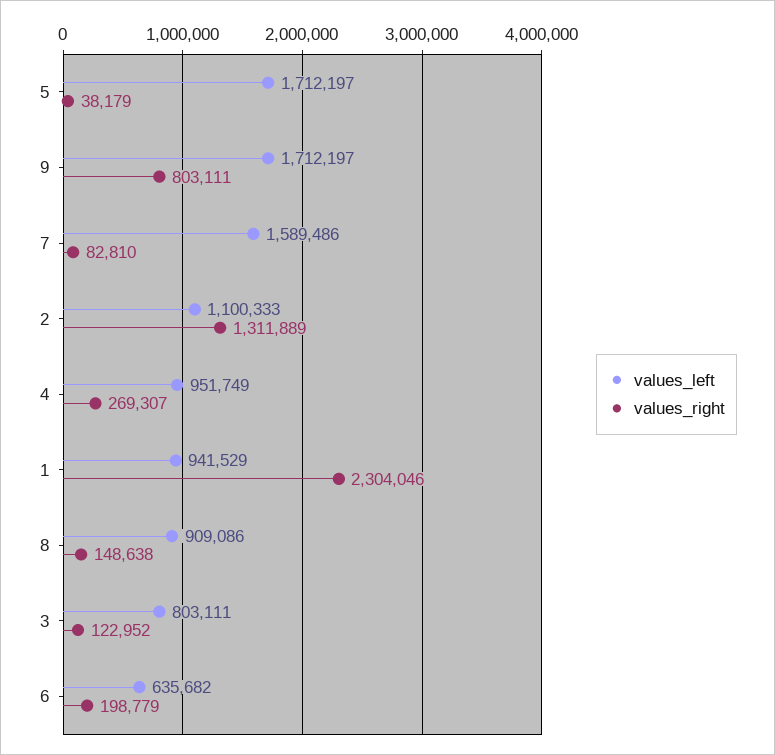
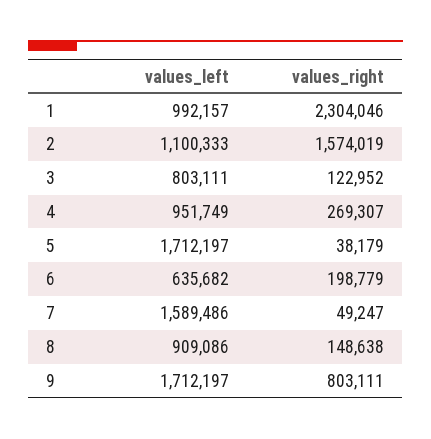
  {
    "values_left": {
      "5": 1712197,
      "9": 1712197,
      "7": 1589486,
      "2": 1100333,
      "4": 951749,
-     "1": 941529,
+     "1": 992157,
      "8": 909086,
      "3": 803111,
      "6": 635682
    },
    "values_right": {
      "5": 38179,
      "9": 803111,
-     "7": 82810,
+     "7": 49247,
-     "2": 1311889,
+     "2": 1574019,
      "4": 269307,
      "1": 2304046,
      "8": 148638,
      "3": 122952,
      "6": 198779
    }
  }

